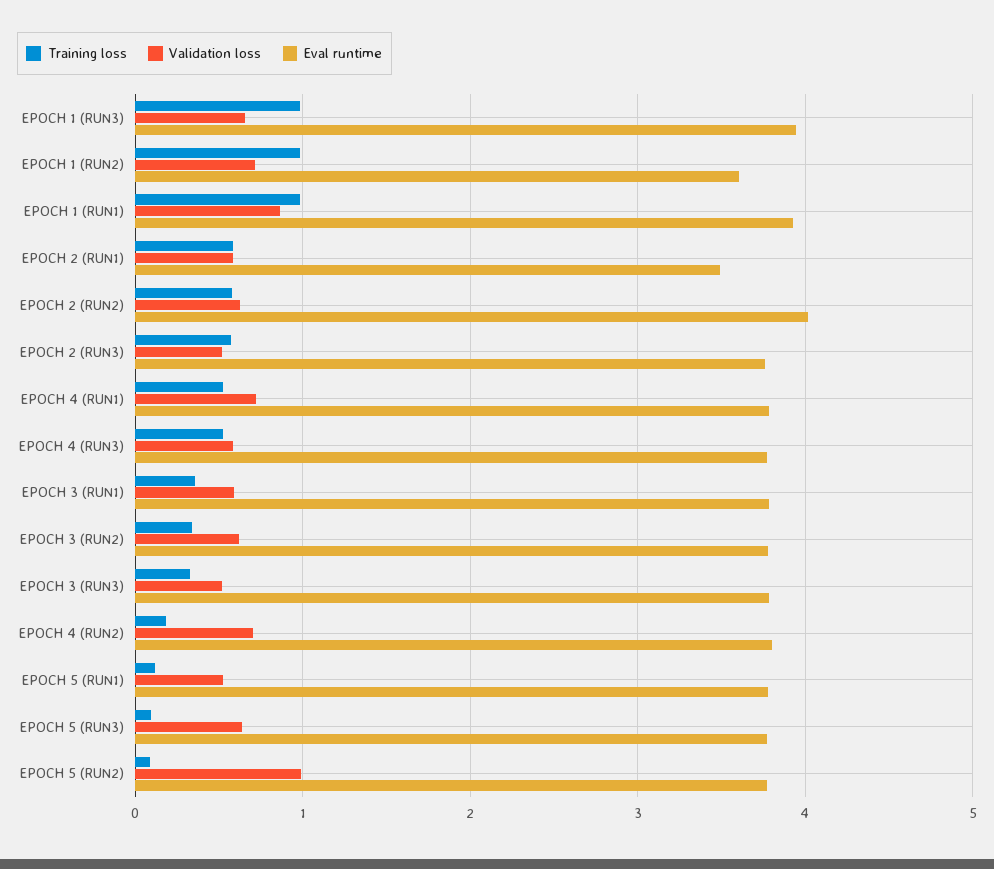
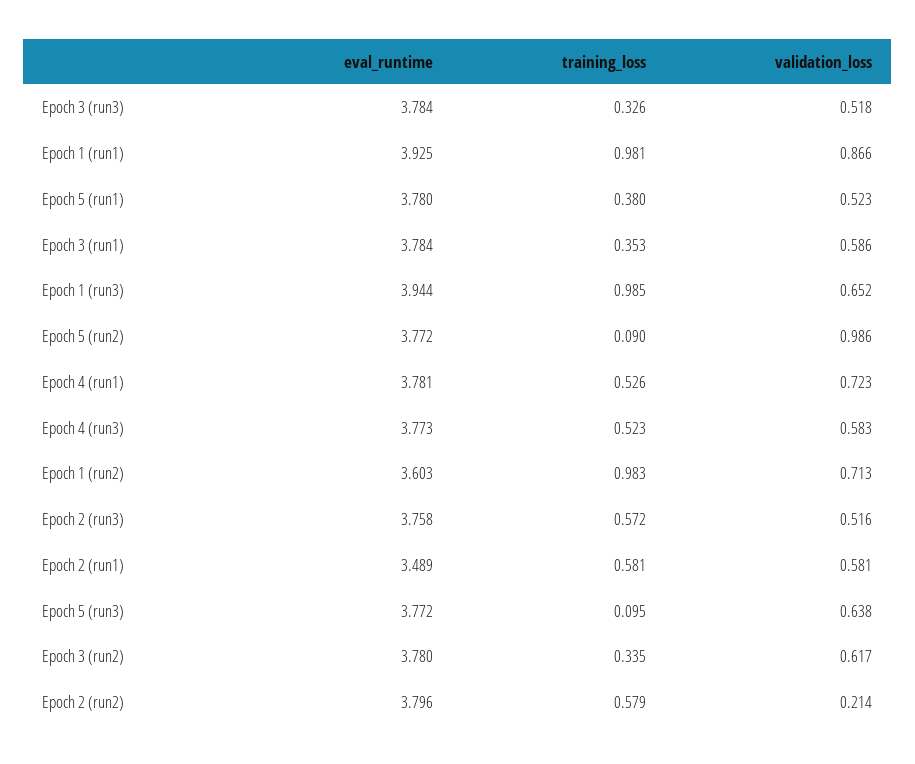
  {
    "Training loss": {
      "EPOCH 1 (RUN3)": 0.985,
      "EPOCH 1 (RUN2)": 0.983,
      "EPOCH 1 (RUN1)": 0.981,
      "EPOCH 2 (RUN1)": 0.581,
      "EPOCH 2 (RUN2)": 0.579,
      "EPOCH 2 (RUN3)": 0.572,
      "EPOCH 4 (RUN1)": 0.526,
      "EPOCH 4 (RUN3)": 0.523,
      "EPOCH 3 (RUN1)": 0.353,
      "EPOCH 3 (RUN2)": 0.335,
      "EPOCH 3 (RUN3)": 0.326,
-     "EPOCH 4 (RUN2)": 0.2,
-     "EPOCH 5 (RUN1)": 0.1,
+     "EPOCH 5 (RUN1)": 0.38,
      "EPOCH 5 (RUN3)": 0.095,
      "EPOCH 5 (RUN2)": 0.09
    },
    "Validation loss": {
      "EPOCH 1 (RUN3)": 0.652,
      "EPOCH 1 (RUN2)": 0.713,
      "EPOCH 1 (RUN1)": 0.866,
      "EPOCH 2 (RUN1)": 0.581,
-     "EPOCH 2 (RUN2)": 0.6,
+     "EPOCH 2 (RUN2)": 0.214,
      "EPOCH 2 (RUN3)": 0.516,
      "EPOCH 4 (RUN1)": 0.723,
      "EPOCH 4 (RUN3)": 0.583,
      "EPOCH 3 (RUN1)": 0.586,
      "EPOCH 3 (RUN2)": 0.617,
      "EPOCH 3 (RUN3)": 0.518,
-     "EPOCH 4 (RUN2)": 0.7,
      "EPOCH 5 (RUN1)": 0.523,
      "EPOCH 5 (RUN3)": 0.638,
      "EPOCH 5 (RUN2)": 0.986
    },
    "Eval runtime": {
      "EPOCH 1 (RUN3)": 3.944,
      "EPOCH 1 (RUN2)": 3.603,
      "EPOCH 1 (RUN1)": 3.925,
      "EPOCH 2 (RUN1)": 3.489,
-     "EPOCH 2 (RUN2)": 4,
+     "EPOCH 2 (RUN2)": 3.796,
      "EPOCH 2 (RUN3)": 3.758,
      "EPOCH 4 (RUN1)": 3.781,
      "EPOCH 4 (RUN3)": 3.773,
      "EPOCH 3 (RUN1)": 3.784,
      "EPOCH 3 (RUN2)": 3.78,
      "EPOCH 3 (RUN3)": 3.784,
-     "EPOCH 4 (RUN2)": 3.8,
      "EPOCH 5 (RUN1)": 3.78,
      "EPOCH 5 (RUN3)": 3.772,
      "EPOCH 5 (RUN2)": 3.772
    }
  }

